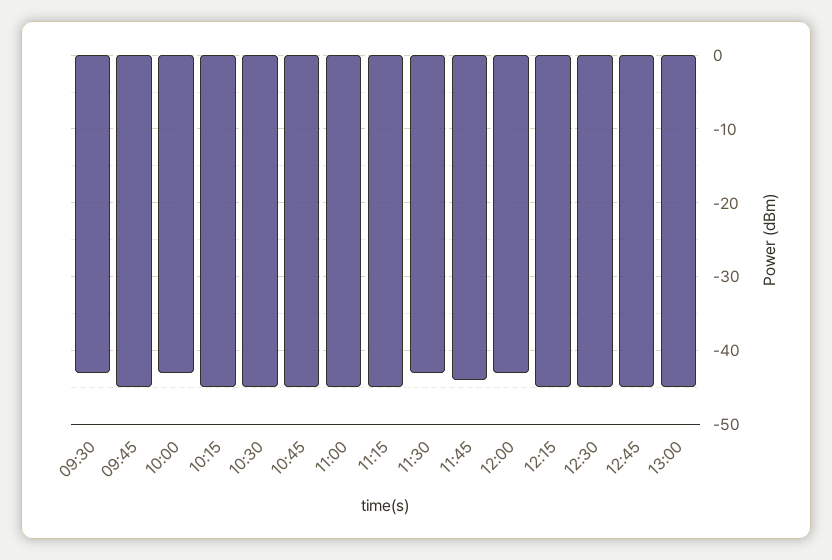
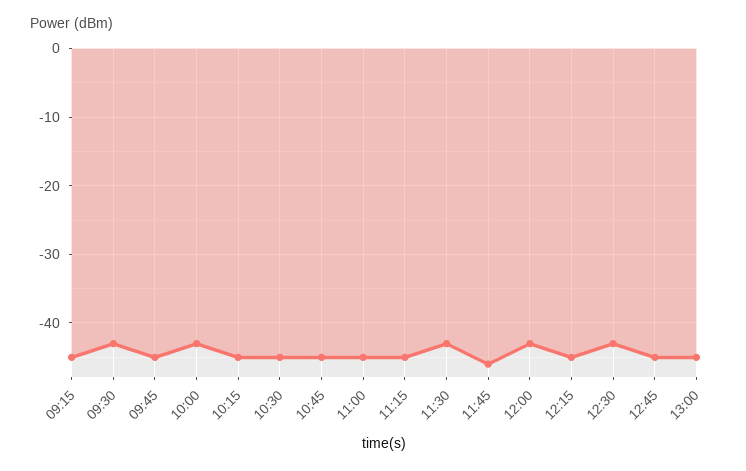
  {
    "09:30": -43,
    "09:45": -45,
    "10:00": -43,
    "10:15": -45,
    "10:30": -45,
    "10:45": -45,
    "11:00": -45,
    "11:15": -45,
    "11:30": -43,
-   "11:45": -44,
+   "11:45": -46,
    "12:00": -43,
    "12:15": -45,
-   "12:30": -45,
+   "12:30": -43,
    "12:45": -45,
-   "13:00": -45
+   "13:00": -45,
+   "09:15": -45
  }

